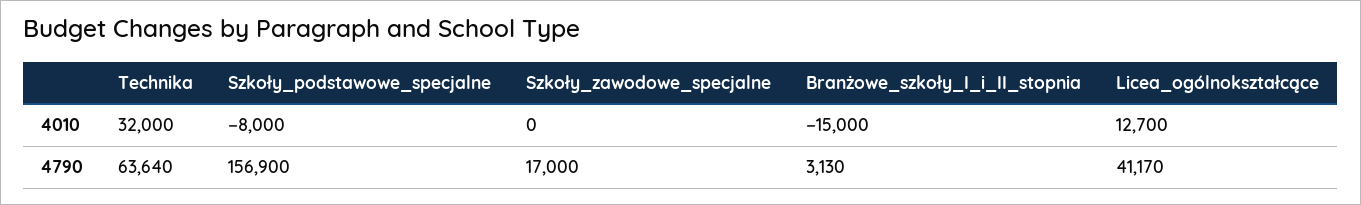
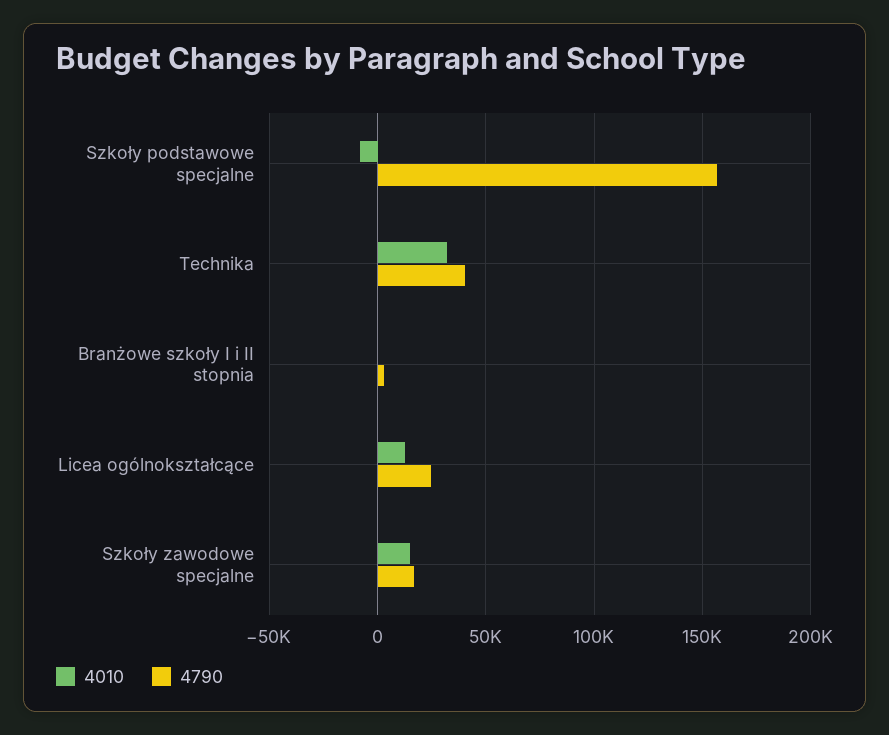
  {
    "4010": {
      "Technika": 32000,
      "Szkoły_podstawowe_specjalne": -8000,
-     "Szkoły_zawodowe_specjalne": 0,
+     "Szkoły_zawodowe_specjalne": 15000,
-     "Branżowe_szkoły_I_i_II_stopnia": -15000,
+     "Branżowe_szkoły_I_i_II_stopnia": 0,
      "Licea_ogólnokształcące": 12700
    },
    "4790": {
-     "Technika": 63640,
+     "Technika": 40000,
      "Szkoły_podstawowe_specjalne": 156900,
      "Szkoły_zawodowe_specjalne": 17000,
      "Branżowe_szkoły_I_i_II_stopnia": 3130,
-     "Licea_ogólnokształcące": 41170
+     "Licea_ogólnokształcące": 25000
    }
  }

